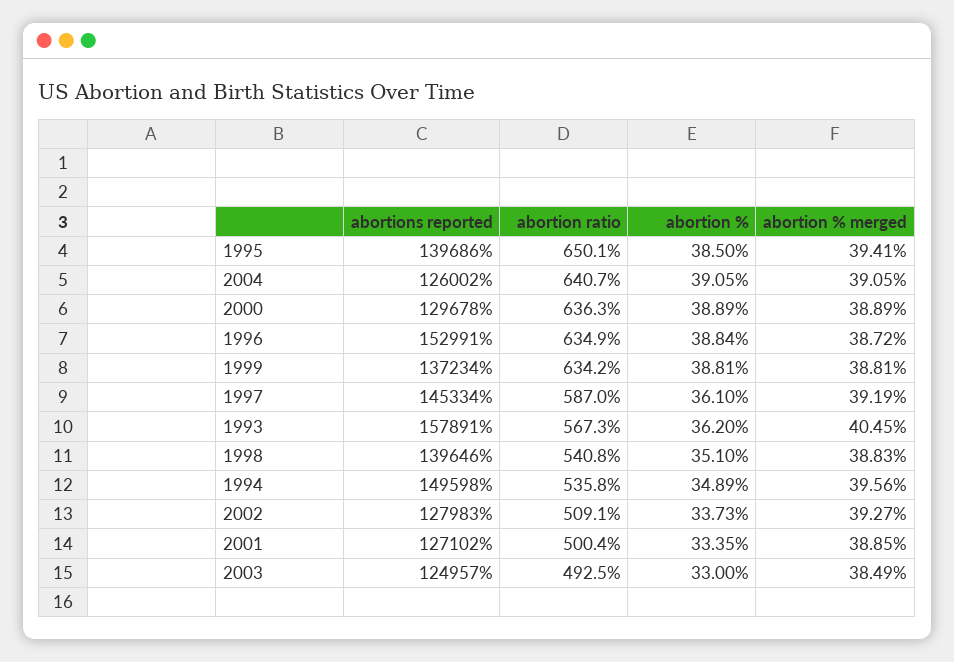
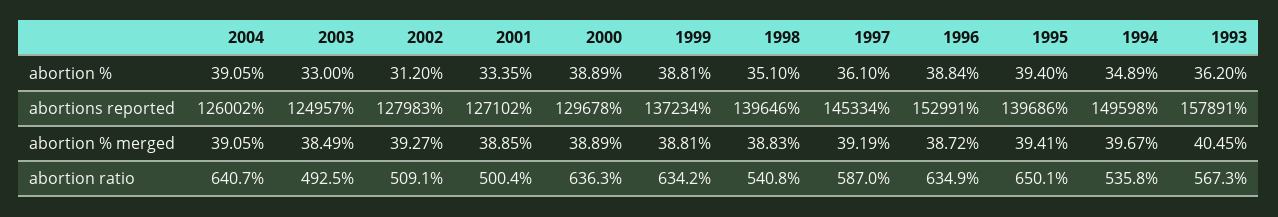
  {
    "abortions reported": {
      "1995": 139686,
      "2004": 126002,
      "2000": 129678,
      "1996": 152991,
      "1999": 137234,
      "1997": 145334,
      "1993": 157891,
      "1998": 139646,
      "1994": 149598,
      "2002": 127983,
      "2001": 127102,
      "2003": 124957
    },
    "abortion ratio": {
      "1995": 650.1,
      "2004": 640.7,
      "2000": 636.3,
      "1996": 634.9,
      "1999": 634.2,
      "1997": 587,
      "1993": 567.3,
      "1998": 540.8,
      "1994": 535.8,
      "2002": 509.1,
      "2001": 500.4,
      "2003": 492.5
    },
    "abortion %": {
-     "1995": 38.5,
+     "1995": 39.4,
      "2004": 39.05,
      "2000": 38.89,
      "1996": 38.84,
      "1999": 38.81,
      "1997": 36.1,
      "1993": 36.2,
      "1998": 35.1,
      "1994": 34.89,
-     "2002": 33.73,
+     "2002": 31.2,
      "2001": 33.35,
      "2003": 33
    },
    "abortion % merged": {
      "1995": 39.41,
      "2004": 39.05,
      "2000": 38.89,
      "1996": 38.72,
      "1999": 38.81,
      "1997": 39.19,
      "1993": 40.45,
      "1998": 38.83,
-     "1994": 39.56,
+     "1994": 39.67,
      "2002": 39.27,
      "2001": 38.85,
      "2003": 38.49
    }
  }

